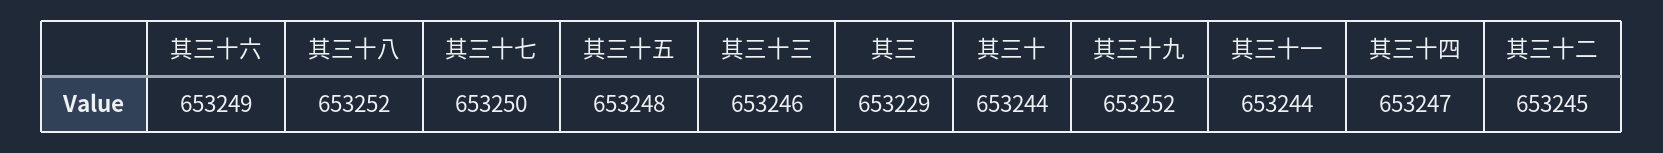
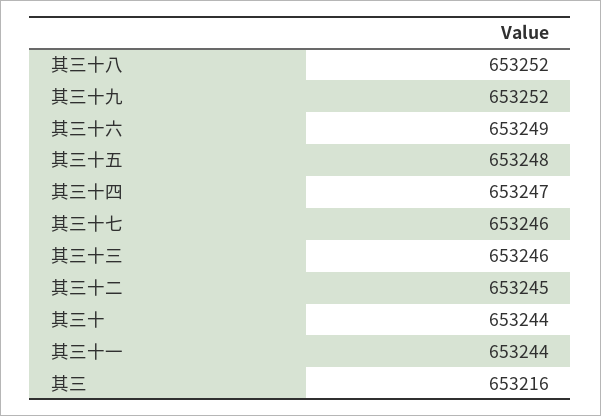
  {
    "其三十六": 653249,
    "其三十八": 653252,
-   "其三十七": 653250,
+   "其三十七": 653246,
    "其三十五": 653248,
    "其三十三": 653246,
-   "其三": 653229,
+   "其三": 653216,
    "其三十": 653244,
    "其三十九": 653252,
    "其三十一": 653244,
    "其三十四": 653247,
    "其三十二": 653245
  }

